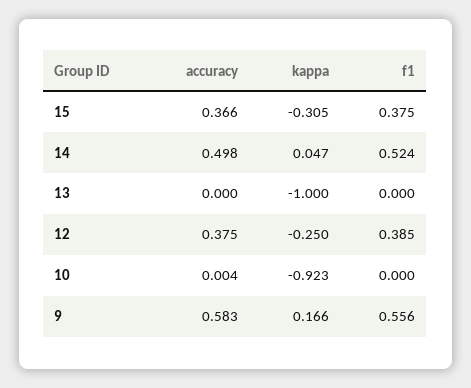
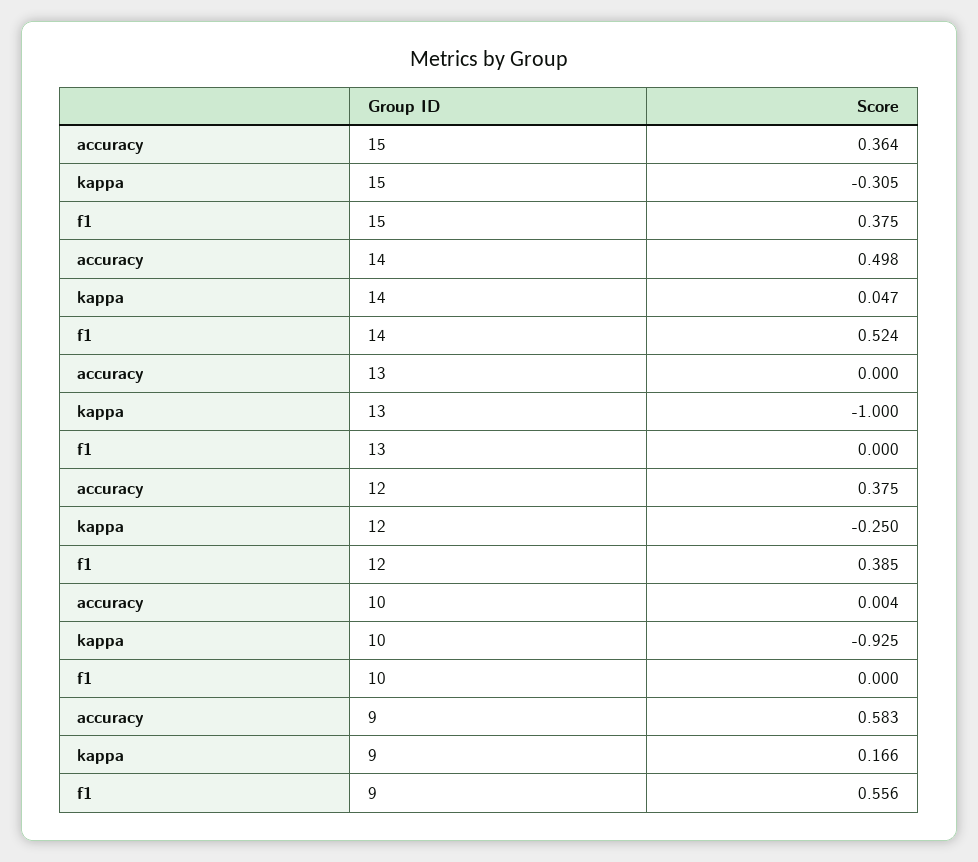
  {
    "accuracy": {
-     "15": 0.366,
+     "15": 0.364,
      "14": 0.498,
      "13": 0,
      "12": 0.375,
      "10": 0.004,
      "9": 0.583
    },
    "kappa": {
      "15": -0.305,
      "14": 0.047,
      "13": -1,
      "12": -0.25,
-     "10": -0.923,
+     "10": -0.925,
      "9": 0.166
    },
    "f1": {
      "15": 0.375,
      "14": 0.524,
      "13": 0,
      "12": 0.385,
      "10": 0,
      "9": 0.556
    }
  }

